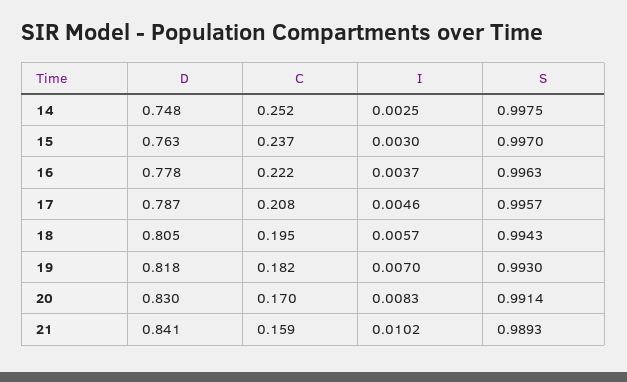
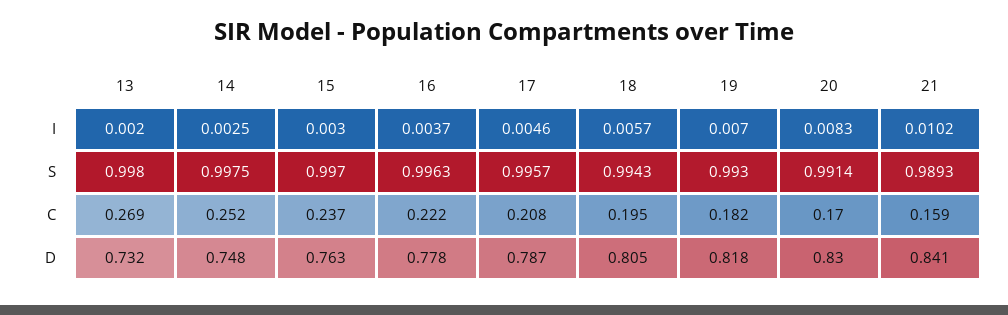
  {
    "D": {
      "14": 0.748,
      "15": 0.763,
      "16": 0.778,
      "17": 0.787,
      "18": 0.805,
      "19": 0.818,
      "20": 0.83,
-     "21": 0.841
+     "21": 0.841,
+     "13": 0.732
    },
    "C": {
      "14": 0.252,
      "15": 0.237,
      "16": 0.222,
      "17": 0.208,
      "18": 0.195,
      "19": 0.182,
      "20": 0.17,
-     "21": 0.159
+     "21": 0.159,
+     "13": 0.269
    },
    "I": {
      "14": 0.0025,
      "15": 0.003,
      "16": 0.0037,
      "17": 0.0046,
      "18": 0.0057,
      "19": 0.007,
      "20": 0.0083,
-     "21": 0.0102
+     "21": 0.0102,
+     "13": 0.002
    },
    "S": {
      "14": 0.9975,
      "15": 0.997,
      "16": 0.9963,
      "17": 0.9957,
      "18": 0.9943,
      "19": 0.993,
      "20": 0.9914,
-     "21": 0.9893
+     "21": 0.9893,
+     "13": 0.998
    }
  }

